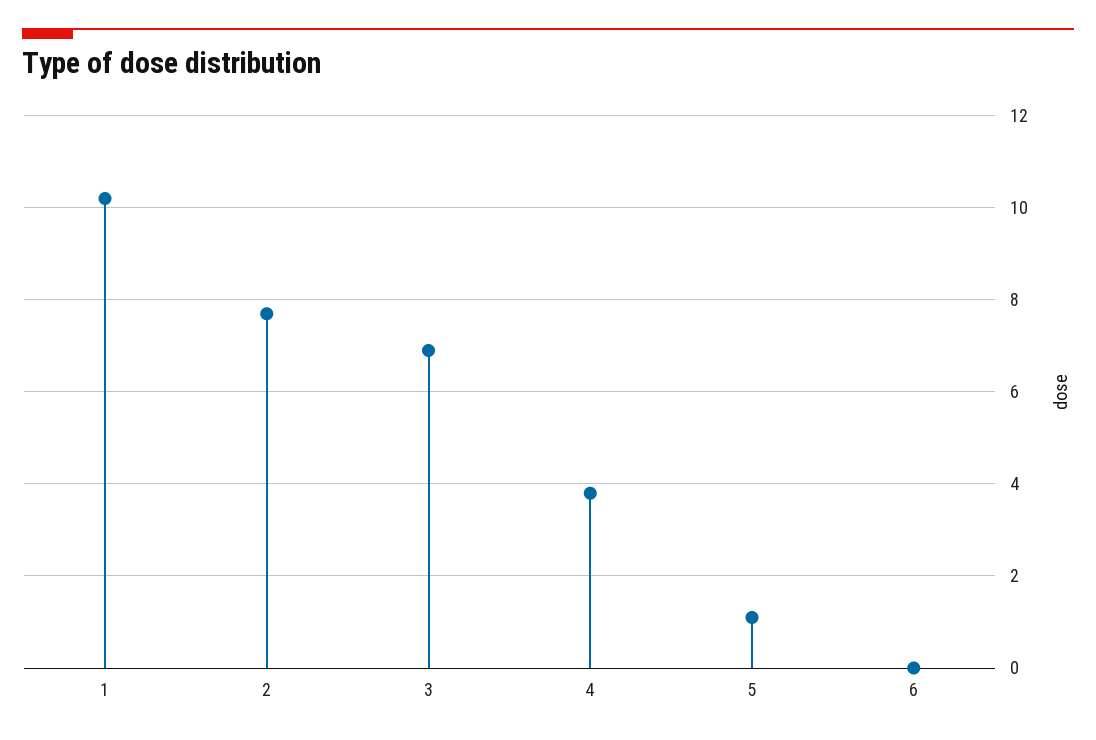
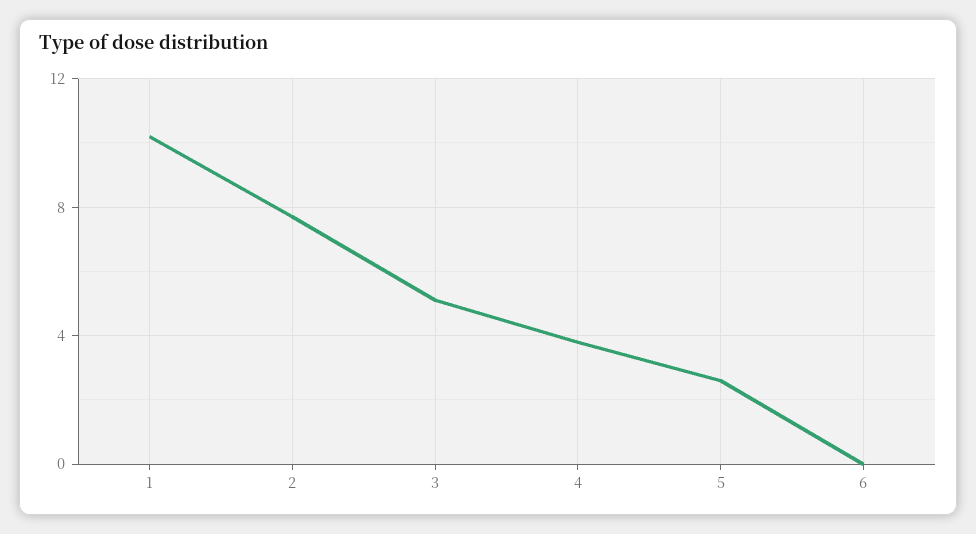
  {
    "1": 10,
    "2": 7.5,
-   "3": 7,
+   "3": 5,
    "4": 4,
-   "5": 1,
+   "5": 2.5,
    "6": 0
  }

